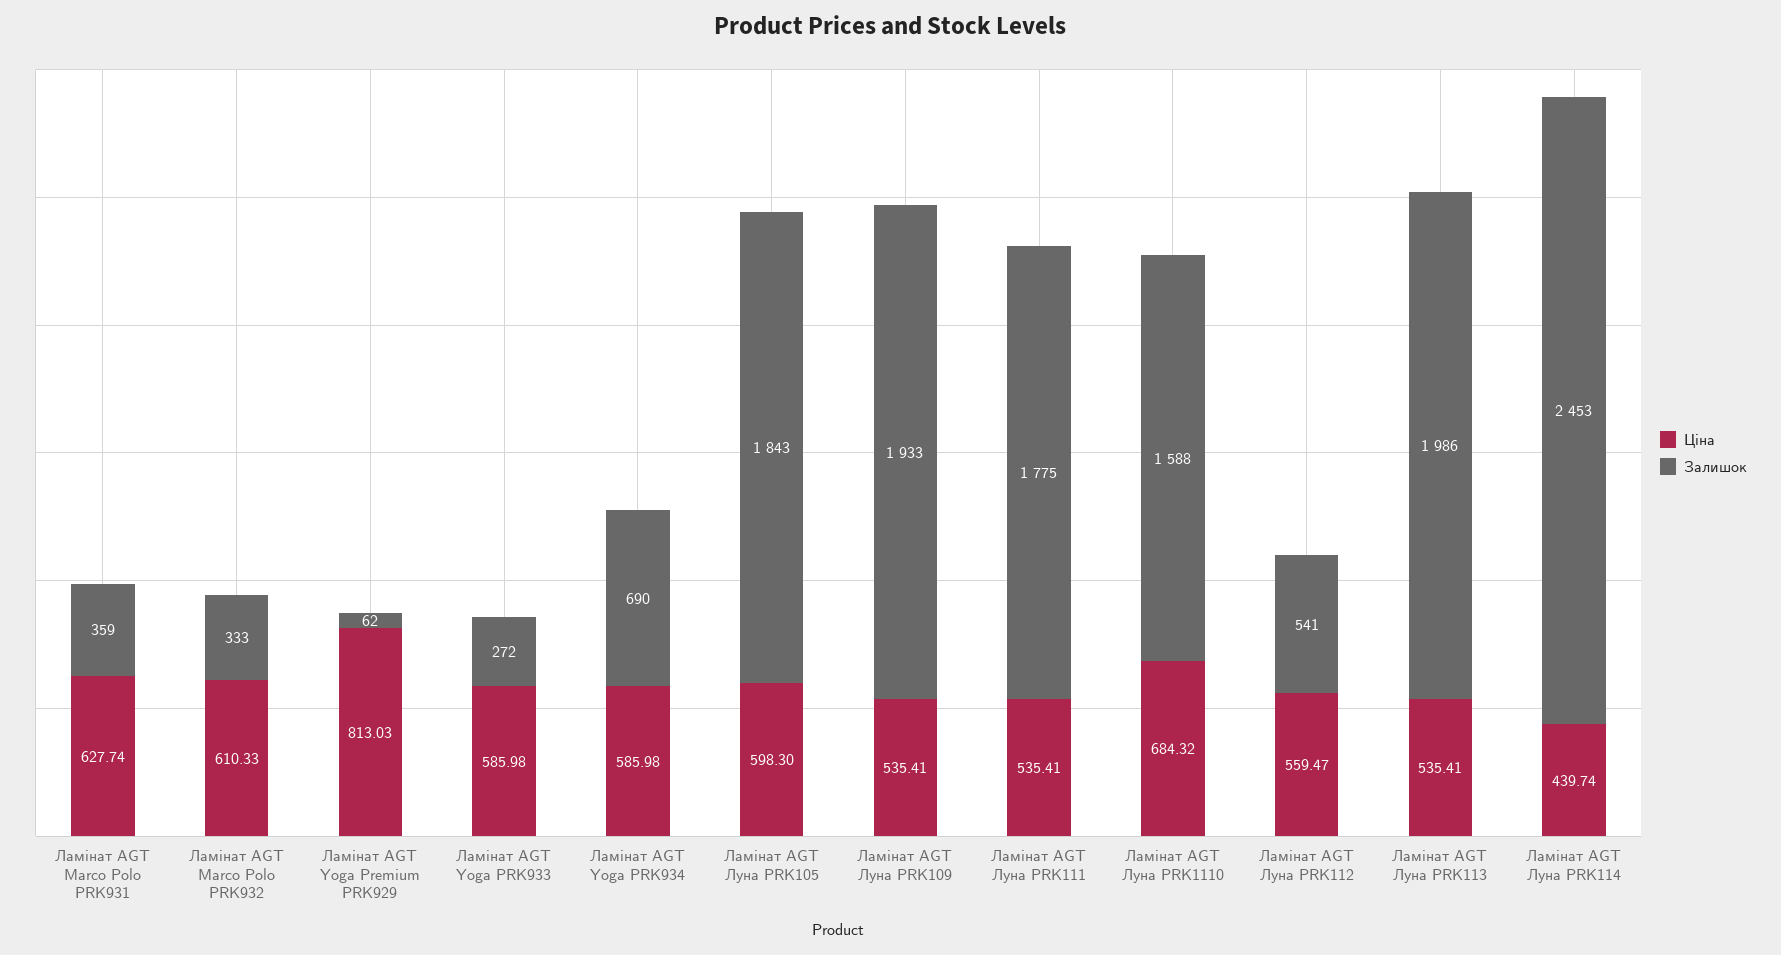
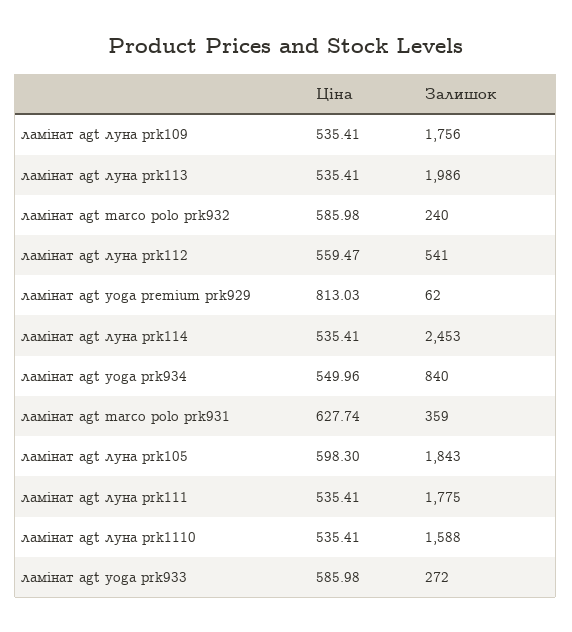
  {
    "Ціна": {
      "Ламінат AGT Marco Polo PRK931": 627.74,
-     "Ламінат AGT Marco Polo PRK932": 610.33,
+     "Ламінат AGT Marco Polo PRK932": 585.98,
      "Ламінат AGT Yoga Premium PRK929": 813.03,
      "Ламінат AGT Yoga PRK933": 585.98,
-     "Ламінат AGT Yoga PRK934": 585.98,
+     "Ламінат AGT Yoga PRK934": 549.96,
      "Ламінат AGT Луна PRK105": 598.3,
      "Ламінат AGT Луна PRK109": 535.41,
      "Ламінат AGT Луна PRK111": 535.41,
-     "Ламінат AGT Луна PRK1110": 684.32,
+     "Ламінат AGT Луна PRK1110": 535.41,
      "Ламінат AGT Луна PRK112": 559.47,
      "Ламінат AGT Луна PRK113": 535.41,
-     "Ламінат AGT Луна PRK114": 439.74
+     "Ламінат AGT Луна PRK114": 535.41
    },
    "Залишок": {
      "Ламінат AGT Marco Polo PRK931": 359,
-     "Ламінат AGT Marco Polo PRK932": 333,
+     "Ламінат AGT Marco Polo PRK932": 240,
      "Ламінат AGT Yoga Premium PRK929": 62,
      "Ламінат AGT Yoga PRK933": 272,
-     "Ламінат AGT Yoga PRK934": 690,
+     "Ламінат AGT Yoga PRK934": 840,
      "Ламінат AGT Луна PRK105": 1843,
-     "Ламінат AGT Луна PRK109": 1933,
+     "Ламінат AGT Луна PRK109": 1756,
      "Ламінат AGT Луна PRK111": 1775,
      "Ламінат AGT Луна PRK1110": 1588,
      "Ламінат AGT Луна PRK112": 541,
      "Ламінат AGT Луна PRK113": 1986,
      "Ламінат AGT Луна PRK114": 2453
    }
  }

